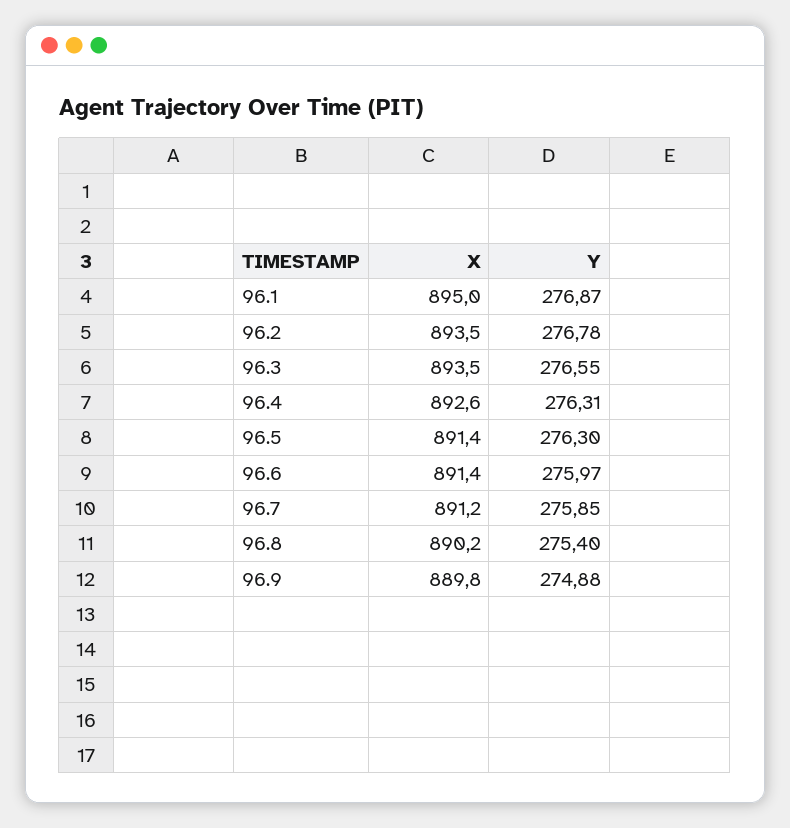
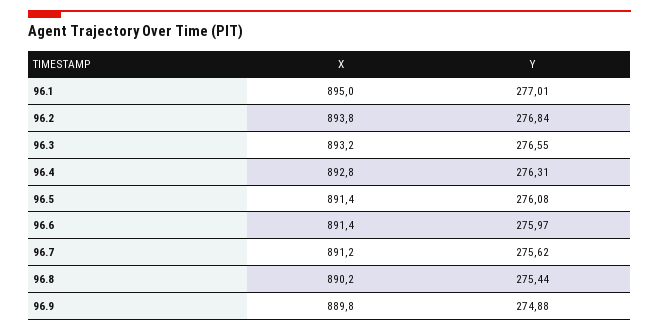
  {
    "X": {
      "96.1": 895,
-     "96.2": 893.5,
+     "96.2": 893.8,
-     "96.3": 893.5,
+     "96.3": 893.2,
-     "96.4": 892.6,
+     "96.4": 892.8,
      "96.5": 891.4,
      "96.6": 891.4,
      "96.7": 891.2,
      "96.8": 890.2,
      "96.9": 889.8
    },
    "Y": {
-     "96.1": 276.87,
+     "96.1": 277.01,
-     "96.2": 276.78,
+     "96.2": 276.84,
      "96.3": 276.55,
      "96.4": 276.31,
-     "96.5": 276.3,
+     "96.5": 276.08,
      "96.6": 275.97,
-     "96.7": 275.85,
+     "96.7": 275.62,
-     "96.8": 275.4,
+     "96.8": 275.44,
      "96.9": 274.88
    }
  }

